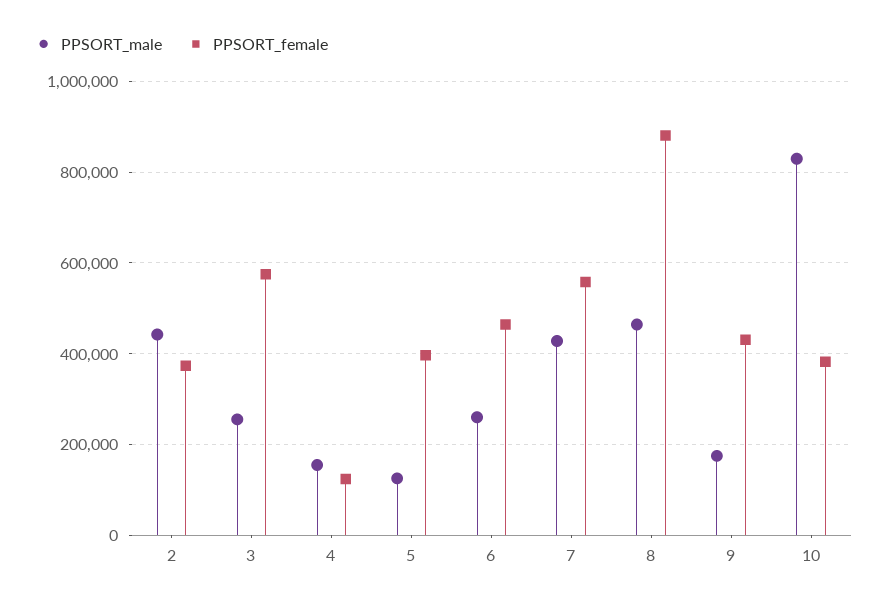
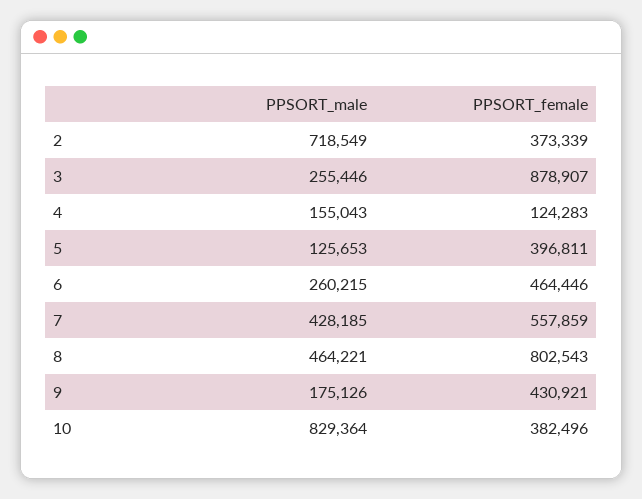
  {
    "PPSORT_male": {
-     "2": 440000,
+     "2": 718549,
      "3": 255446,
      "4": 155043,
      "5": 125653,
      "6": 260215,
      "7": 428185,
      "8": 464221,
      "9": 175126,
      "10": 829364
    },
    "PPSORT_female": {
      "2": 373339,
-     "3": 580000,
+     "3": 878907,
      "4": 124283,
      "5": 396811,
      "6": 464446,
      "7": 557859,
-     "8": 880000,
+     "8": 802543,
      "9": 430921,
      "10": 382496
    }
  }

